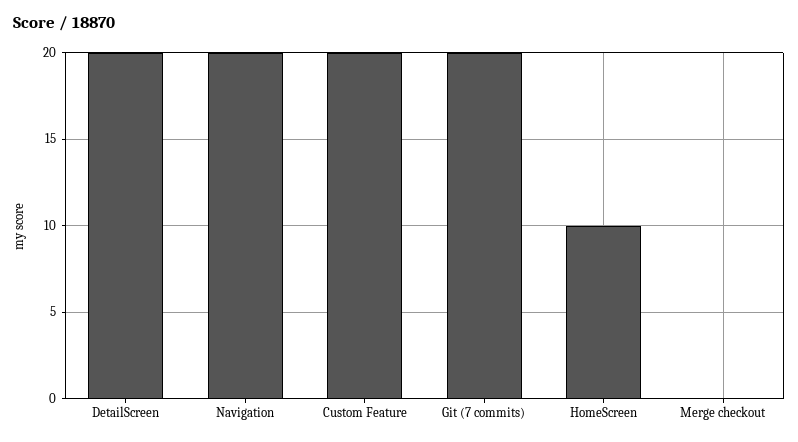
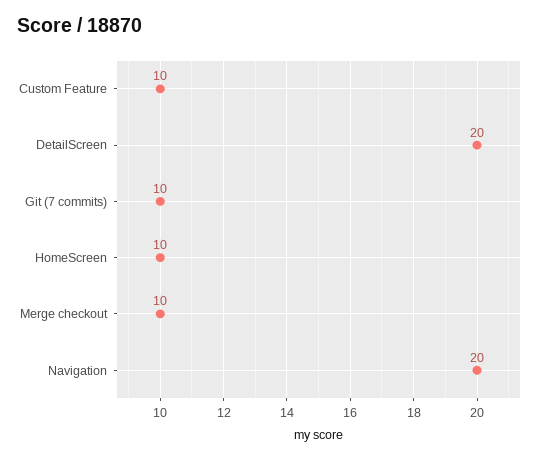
  {
    "DetailScreen": 20,
    "Navigation": 20,
-   "Custom Feature": 20,
+   "Custom Feature": 10,
-   "Git (7 commits)": 20,
+   "Git (7 commits)": 10,
    "HomeScreen": 10,
-   "Merge checkout": 0
+   "Merge checkout": 10
  }

